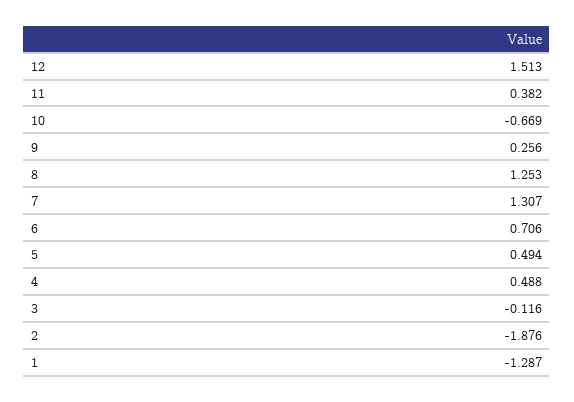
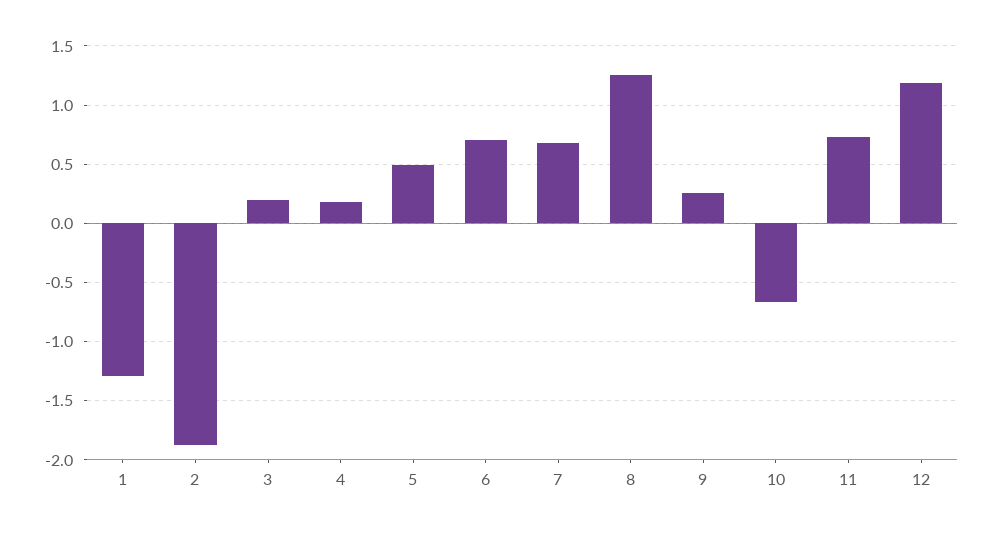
  {
-   "12": 1.513,
+   "12": 1.2,
-   "11": 0.382,
+   "11": 0.7,
    "10": -0.669,
    "9": 0.256,
    "8": 1.253,
-   "7": 1.307,
+   "7": 0.7,
    "6": 0.706,
    "5": 0.494,
-   "4": 0.488,
+   "4": 0.2,
-   "3": -0.116,
+   "3": 0.2,
    "2": -1.876,
    "1": -1.287
  }

